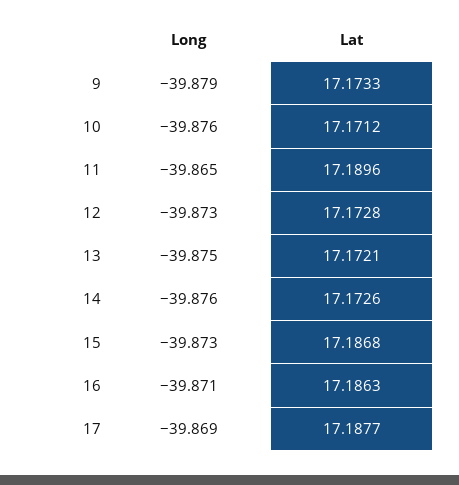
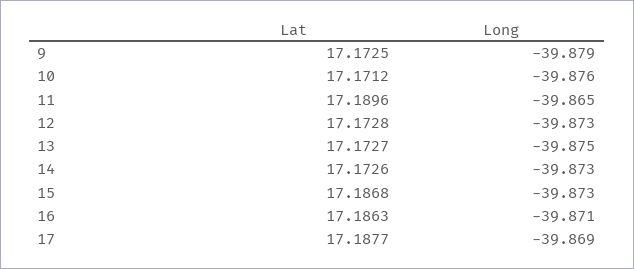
  {
    "Long": {
      "9": -39.879,
      "10": -39.876,
      "11": -39.865,
      "12": -39.873,
      "13": -39.875,
-     "14": -39.876,
+     "14": -39.873,
      "15": -39.873,
      "16": -39.871,
      "17": -39.869
    },
    "Lat": {
-     "9": 17.1733,
+     "9": 17.1725,
      "10": 17.1712,
      "11": 17.1896,
      "12": 17.1728,
-     "13": 17.1721,
+     "13": 17.1727,
      "14": 17.1726,
      "15": 17.1868,
      "16": 17.1863,
      "17": 17.1877
    }
  }

